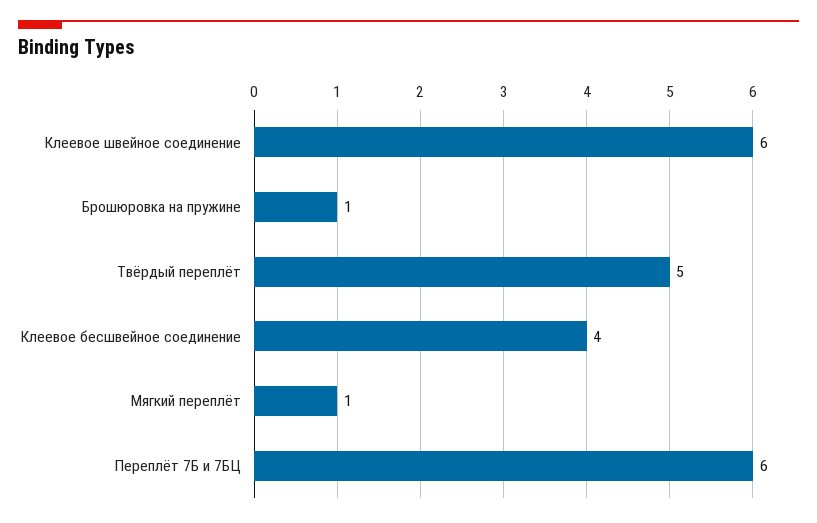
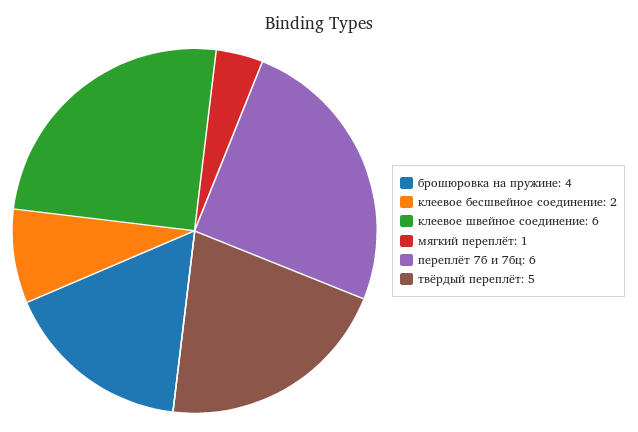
  {
    "Клеевое швейное соединение": 6,
-   "Брошюровка на пружине": 1,
+   "Брошюровка на пружине": 4,
    "Твёрдый переплёт": 5,
-   "Клеевое бесшвейное соединение": 4,
+   "Клеевое бесшвейное соединение": 2,
    "Мягкий переплёт": 1,
    "Переплёт 7Б и 7БЦ": 6
  }

